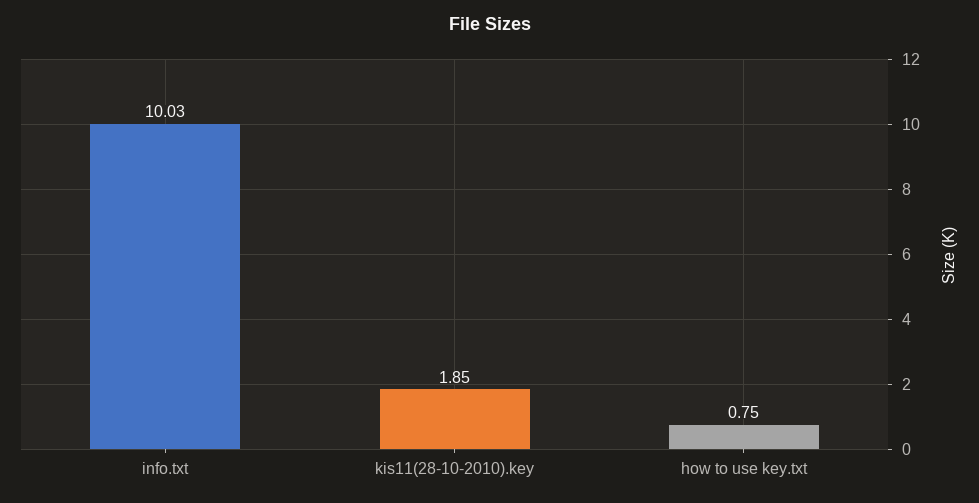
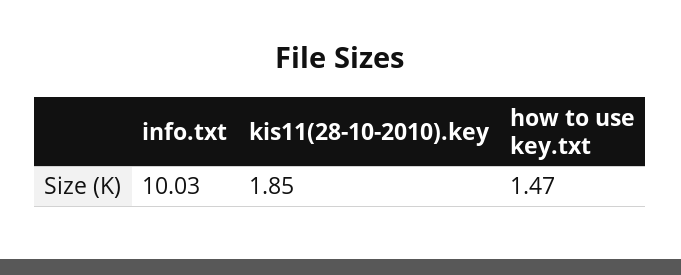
  {
    "info.txt": 10.03,
    "kis11(28-10-2010).key": 1.85,
-   "how to use key.txt": 0.75
+   "how to use key.txt": 1.47
  }

